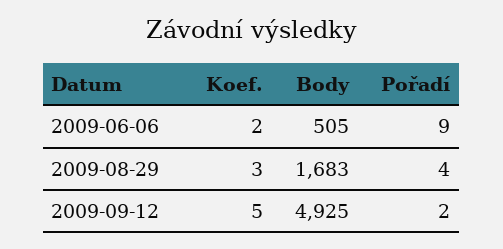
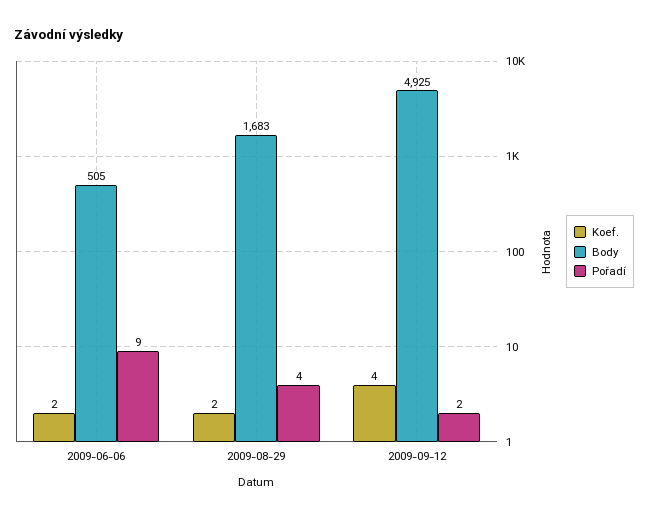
  {
    "Koef.": {
      "2009-06-06": 2,
-     "2009-08-29": 3,
+     "2009-08-29": 2,
-     "2009-09-12": 5
+     "2009-09-12": 4
    },
    "Body": {
      "2009-06-06": 505,
      "2009-08-29": 1683,
      "2009-09-12": 4925
    },
    "Pořadí": {
      "2009-06-06": 9,
      "2009-08-29": 4,
      "2009-09-12": 2
    }
  }

